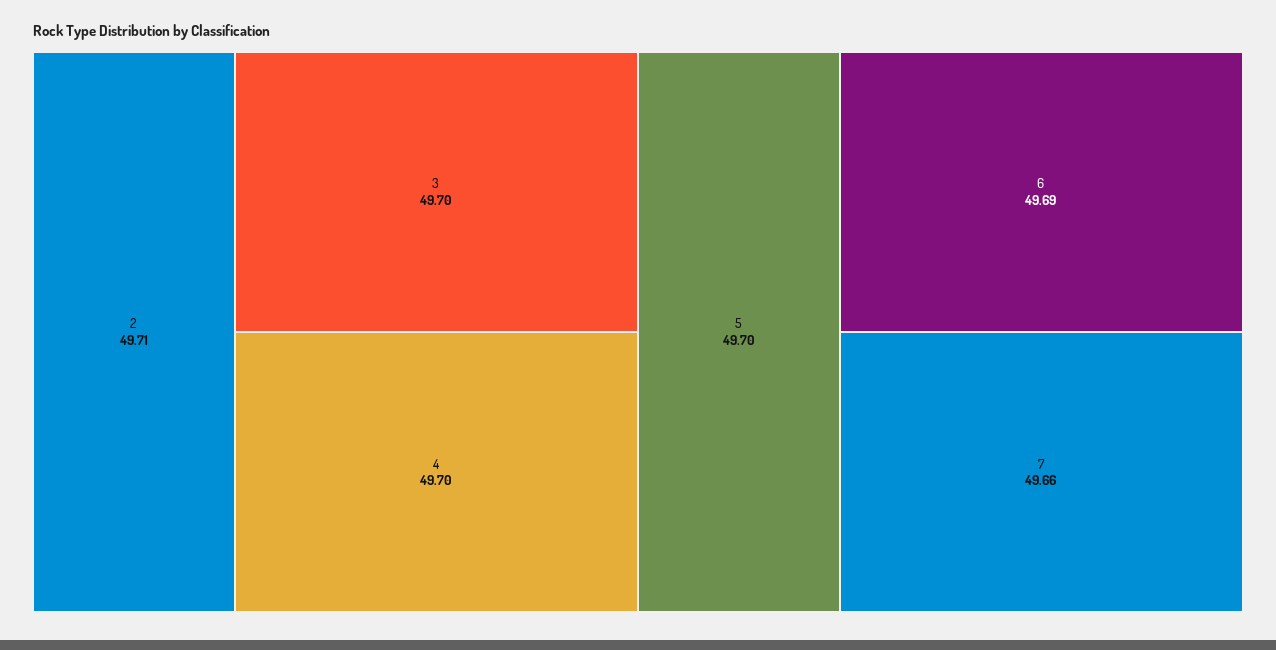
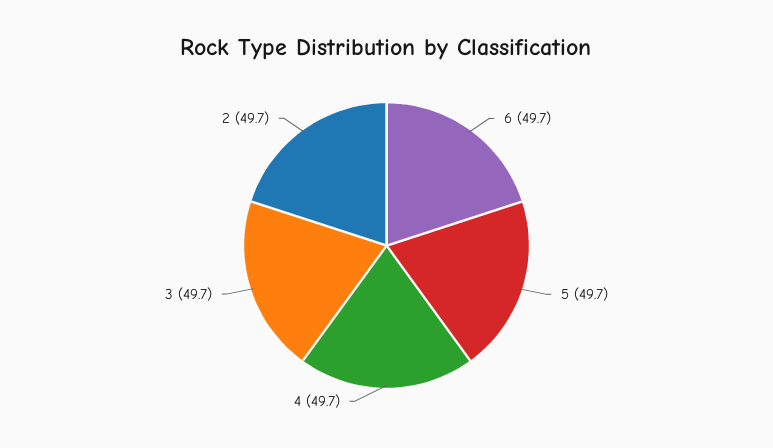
  {
-   "2": 49.71,
+   "2": 49.7,
    "3": 49.7,
    "4": 49.7,
    "5": 49.7,
-   "6": 49.69,
+   "6": 49.7
-   "7": 49.66
  }

